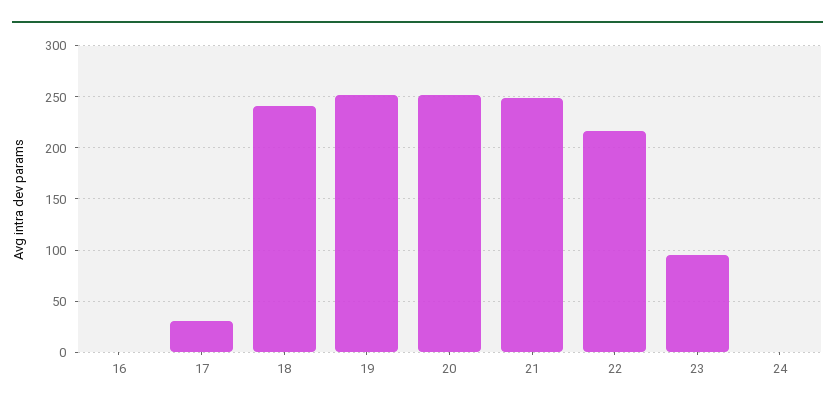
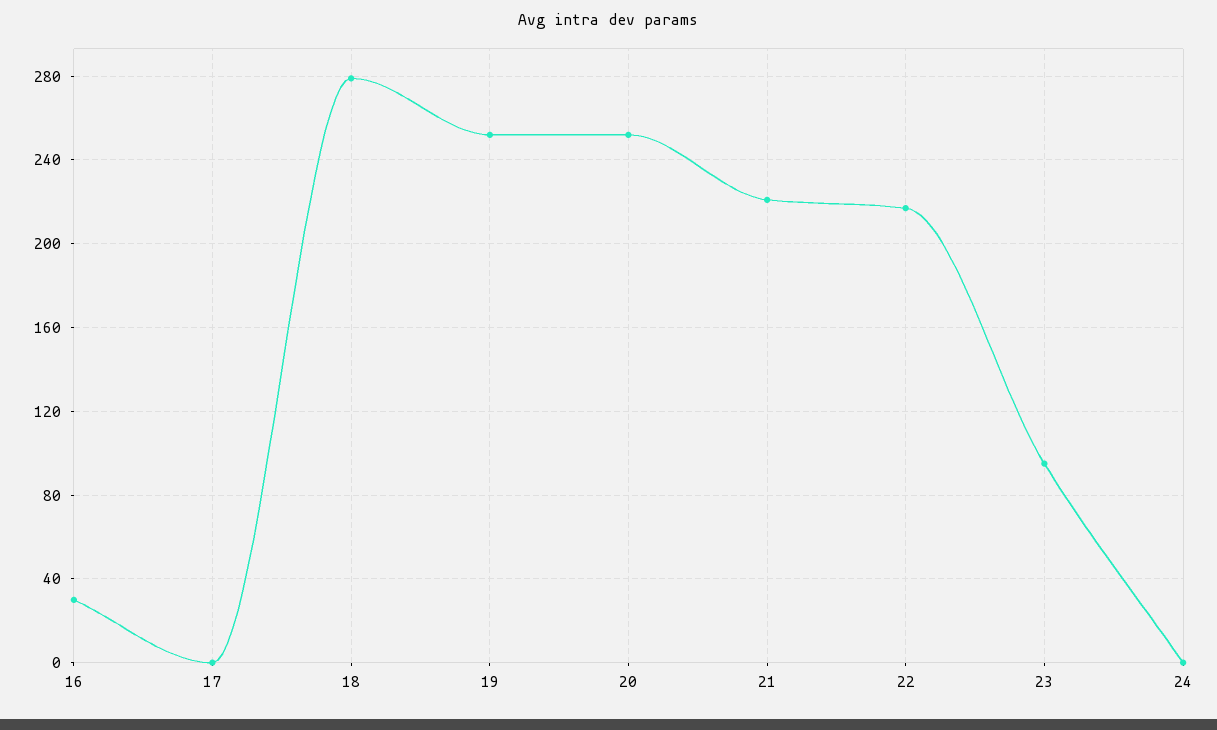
  {
-   "16": 0,
+   "16": 30,
-   "17": 30,
+   "17": 0,
-   "18": 240,
+   "18": 280,
    "19": 250,
    "20": 250,
-   "21": 250,
+   "21": 220,
    "22": 215,
    "23": 95,
    "24": 0
  }

